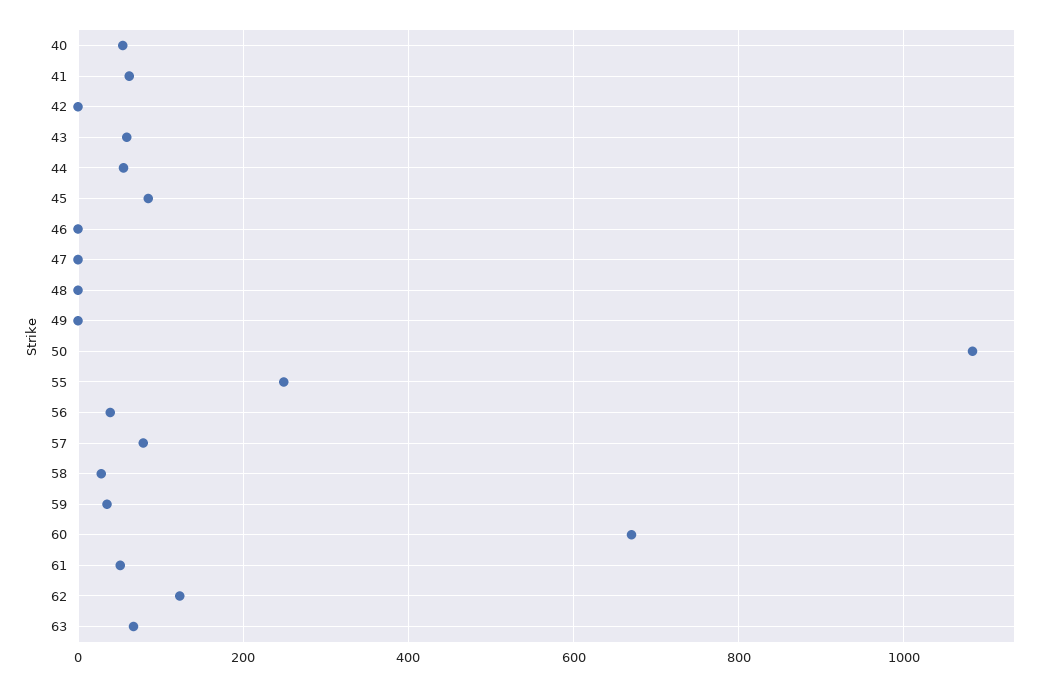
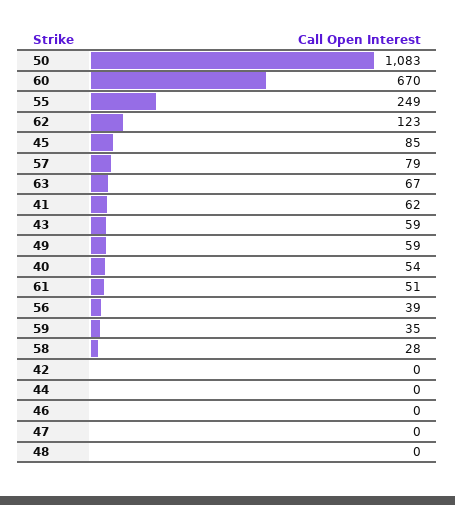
  {
    "40": 54,
    "41": 62,
    "42": 0,
    "43": 59,
-   "44": 60,
+   "44": 0,
    "45": 85,
    "46": 0,
    "47": 0,
    "48": 0,
-   "49": 0,
+   "49": 59,
    "50": 1083,
    "55": 249,
    "56": 39,
    "57": 79,
    "58": 28,
    "59": 35,
    "60": 670,
    "61": 51,
    "62": 123,
    "63": 67
  }

